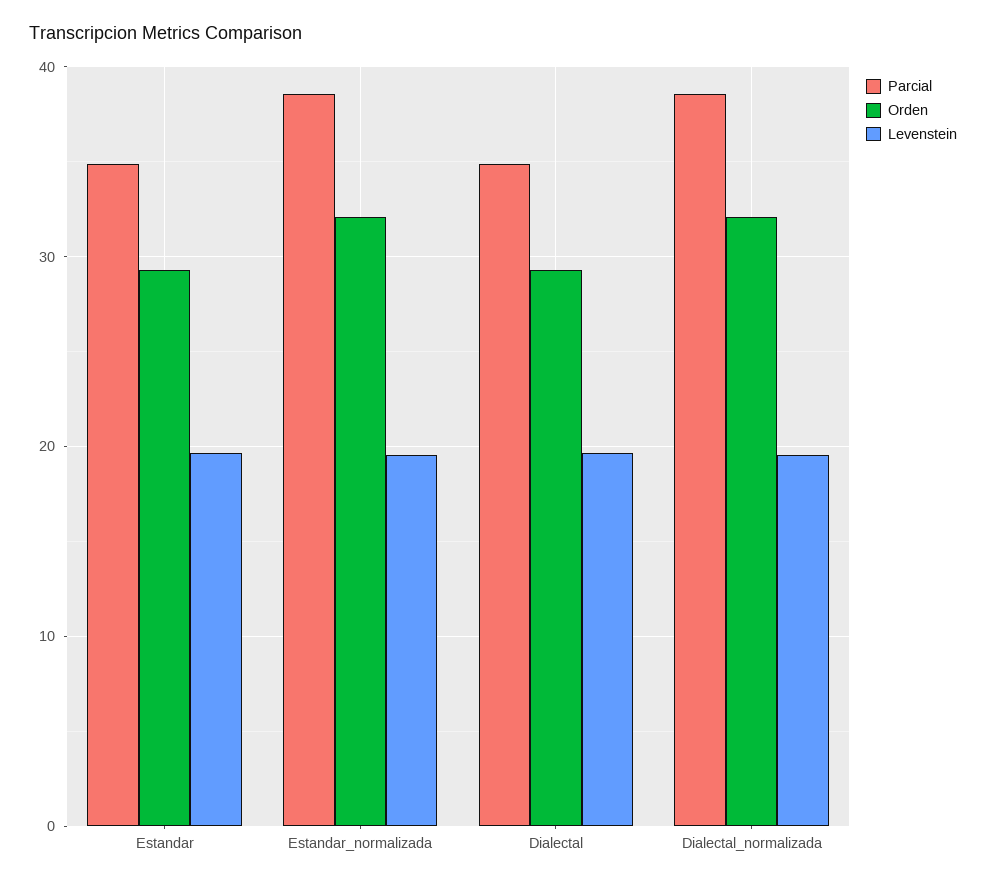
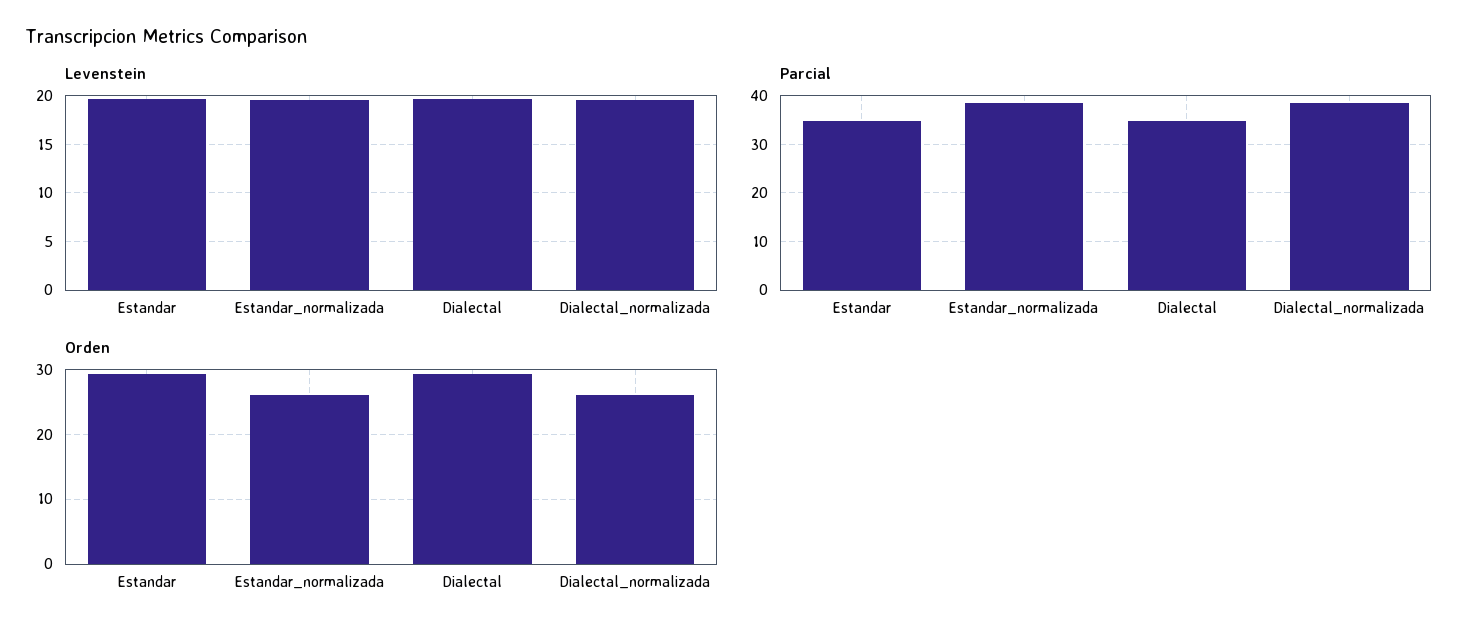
  {
    "Parcial": {
      "Estandar": 35,
      "Estandar_normalizada": 39,
      "Dialectal": 35,
      "Dialectal_normalizada": 39
    },
    "Orden": {
      "Estandar": 29,
-     "Estandar_normalizada": 32,
+     "Estandar_normalizada": 26,
      "Dialectal": 29,
-     "Dialectal_normalizada": 32
+     "Dialectal_normalizada": 26
    },
    "Levenstein": {
      "Estandar": 20,
      "Estandar_normalizada": 20,
      "Dialectal": 20,
      "Dialectal_normalizada": 20
    }
  }

